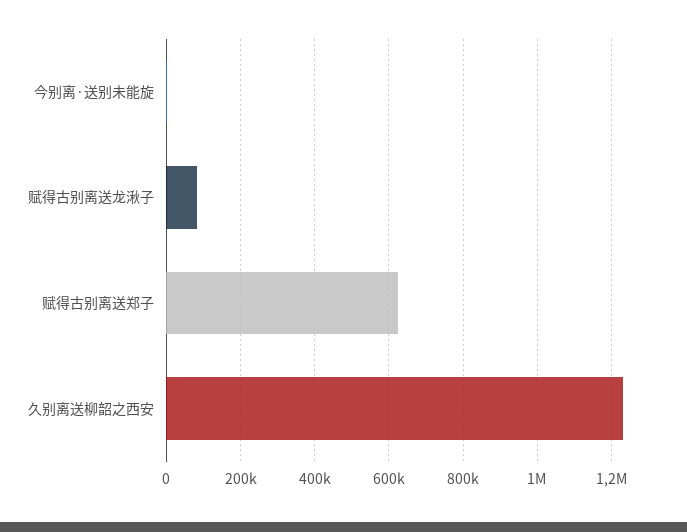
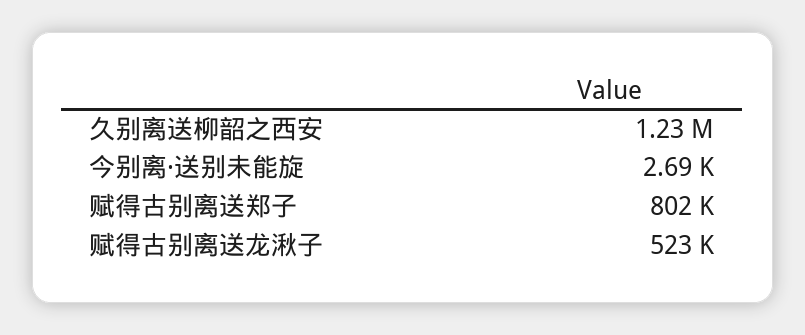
  {
    "今别离·送别未能旋": 2690,
-   "赋得古别离送龙湫子": 80000,
+   "赋得古别离送龙湫子": 523000,
-   "赋得古别离送郑子": 620000,
+   "赋得古别离送郑子": 802000,
    "久别离送柳韶之西安": 1230000
  }

